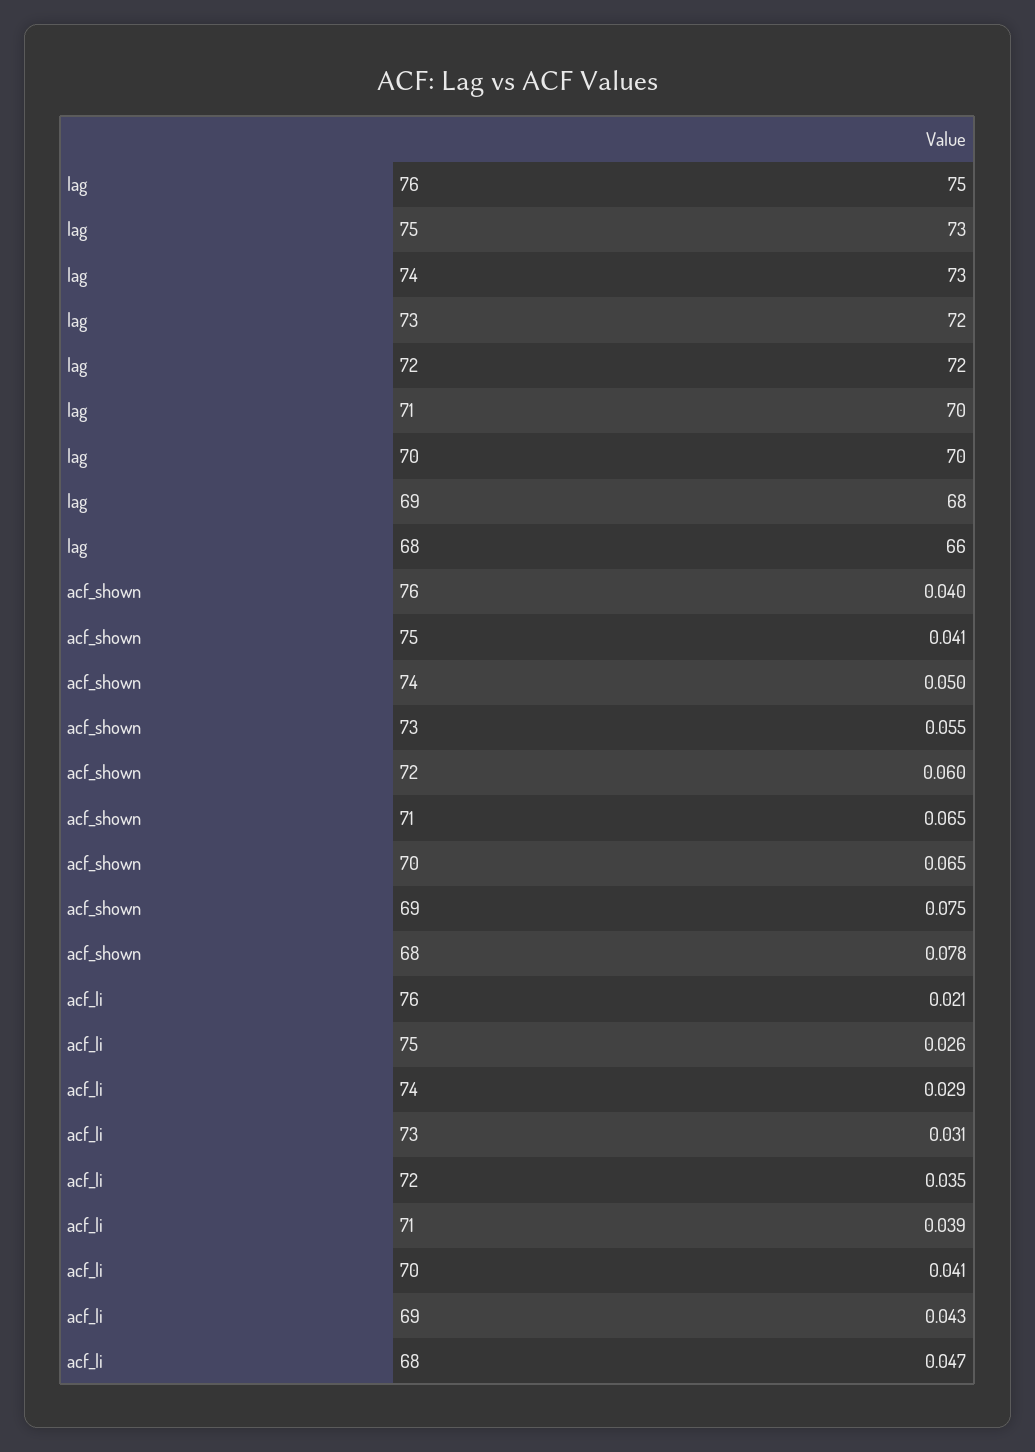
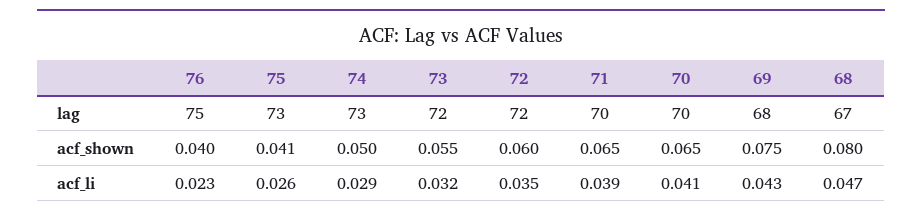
  {
    "lag": {
      "76": 75,
      "75": 73,
      "74": 73,
      "73": 72,
      "72": 72,
      "71": 70,
      "70": 70,
      "69": 68,
-     "68": 66
+     "68": 67
    },
    "acf_shown": {
      "76": 0.04,
      "75": 0.041,
      "74": 0.05,
      "73": 0.055,
      "72": 0.06,
      "71": 0.065,
      "70": 0.065,
      "69": 0.075,
-     "68": 0.078
+     "68": 0.08
    },
    "acf_li": {
-     "76": 0.021,
+     "76": 0.023,
      "75": 0.026,
      "74": 0.029,
-     "73": 0.031,
+     "73": 0.032,
      "72": 0.035,
      "71": 0.039,
      "70": 0.041,
      "69": 0.043,
      "68": 0.047
    }
  }

